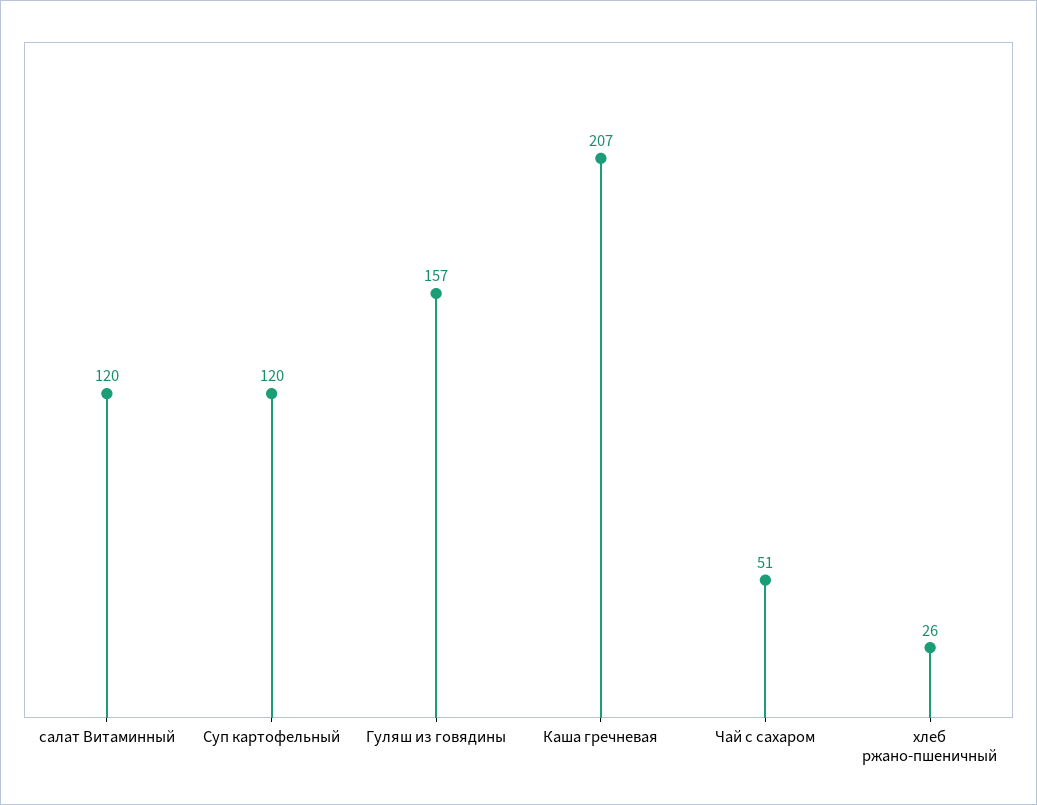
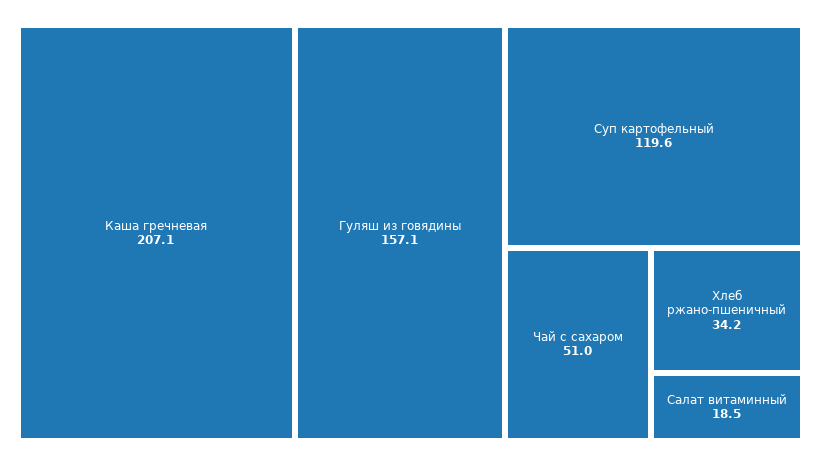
  {
-   "салат Витаминный": 120,
+   "салат Витаминный": 18.5,
    "Суп картофельный": 119.6,
    "Гуляш из говядины": 157.1,
    "Каша гречневая": 207.1,
    "Чай с сахаром": 51,
-   "хлеб ржано-пшеничный": 26
+   "хлеб ржано-пшеничный": 34.2
  }

